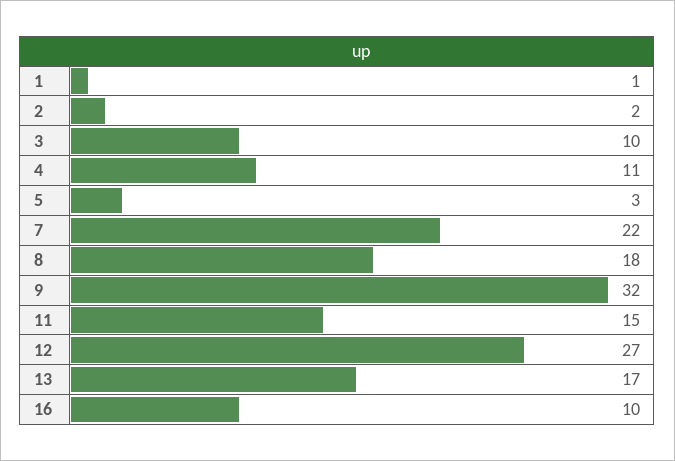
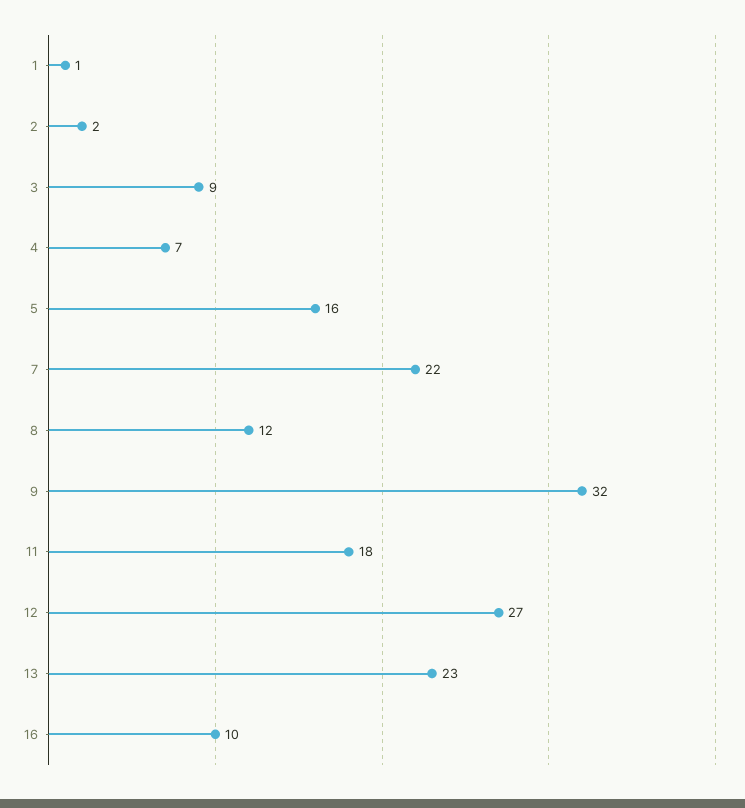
  {
    "1": 1,
    "2": 2,
-   "3": 10,
+   "3": 9,
-   "4": 11,
+   "4": 7,
-   "5": 3,
+   "5": 16,
    "7": 22,
-   "8": 18,
+   "8": 12,
    "9": 32,
-   "11": 15,
+   "11": 18,
    "12": 27,
-   "13": 17,
+   "13": 23,
    "16": 10
  }

